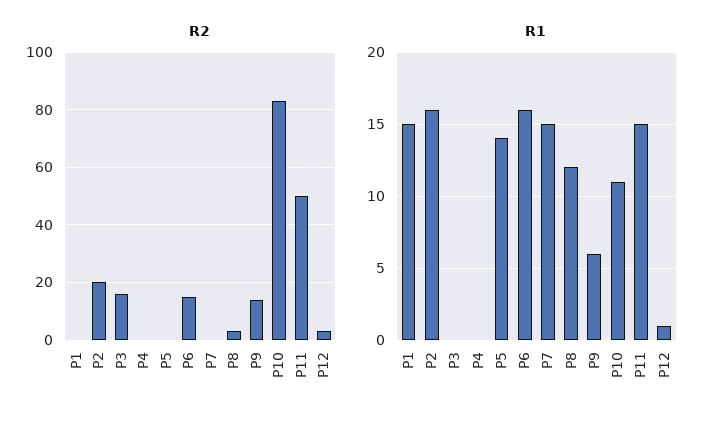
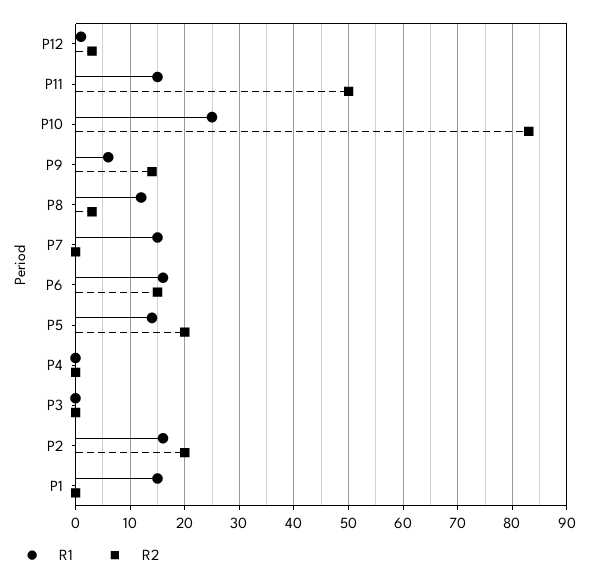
  {
    "R2": {
      "P1": 0,
      "P2": 20,
-     "P3": 15,
+     "P3": 0,
      "P4": 0,
-     "P5": 0,
+     "P5": 20,
      "P6": 15,
      "P7": 0,
      "P8": 5,
      "P9": 15,
      "P10": 85,
      "P11": 50,
      "P12": 5
    },
    "R1": {
      "P1": 15,
      "P2": 16,
      "P3": 0,
      "P4": 0,
      "P5": 14,
      "P6": 16,
      "P7": 15,
      "P8": 12,
      "P9": 6,
-     "P10": 11,
+     "P10": 25,
      "P11": 15,
      "P12": 1
    }
  }

